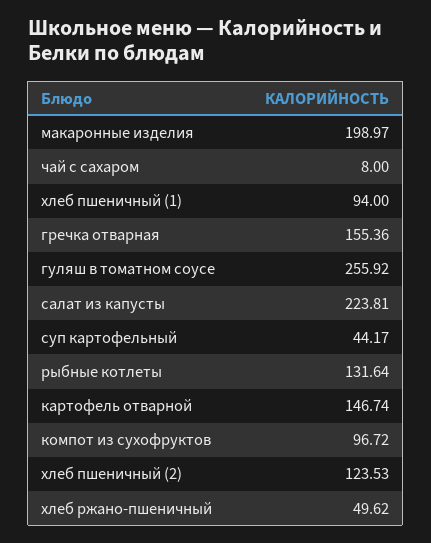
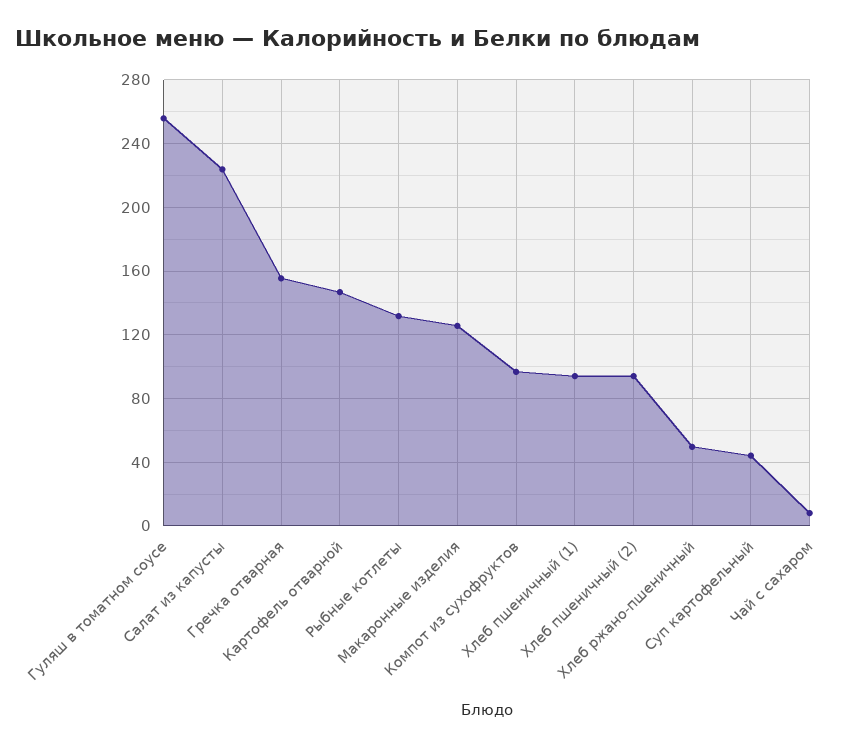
  {
-   "макаронные изделия": 198.97,
+   "макаронные изделия": 125,
    "чай с сахаром": 8,
    "хлеб пшеничный (1)": 94,
    "гречка отварная": 155.36,
    "гуляш в томатном соусе": 255.92,
    "салат из капусты": 223.81,
    "суп картофельный": 44.17,
    "рыбные котлеты": 131.64,
    "картофель отварной": 146.74,
    "компот из сухофруктов": 96.72,
-   "хлеб пшеничный (2)": 123.53,
+   "хлеб пшеничный (2)": 95,
    "хлеб ржано-пшеничный": 49.62
  }

